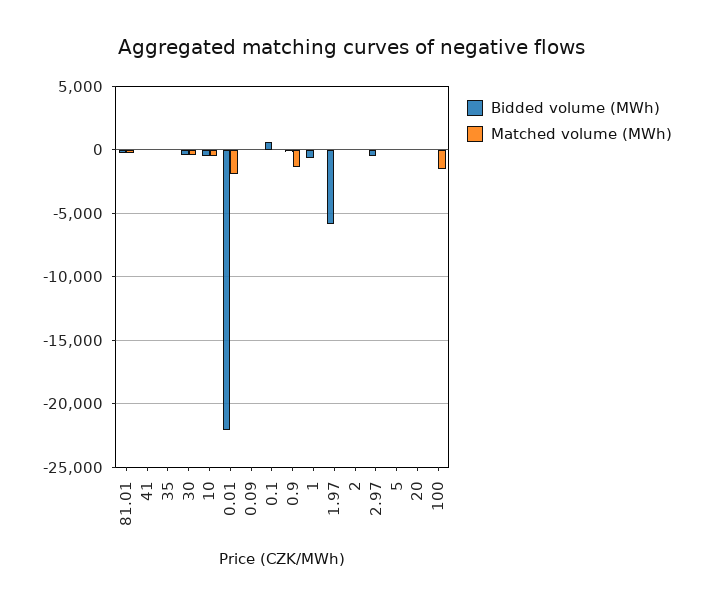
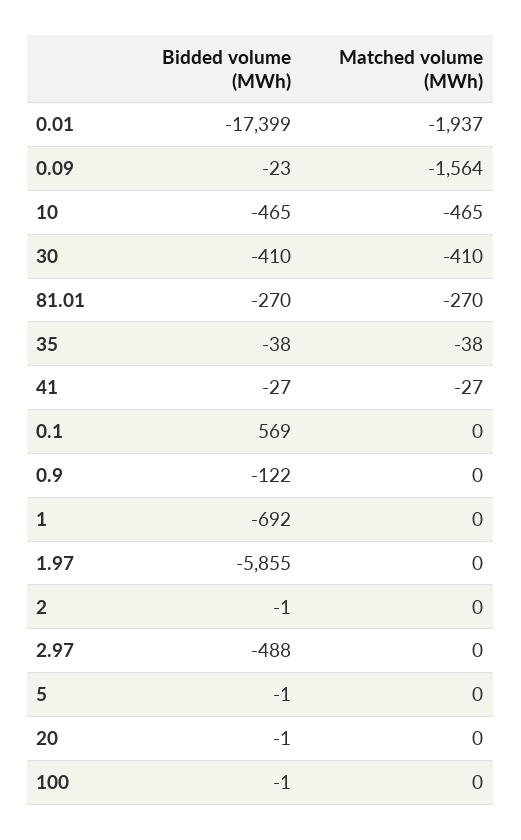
  {
    "Bidded volume (MWh)": {
      "81.01": -270,
      "41": -27,
      "35": -38,
      "30": -410,
      "10": -465,
-     "0.01": -22000,
+     "0.01": -17399,
      "0.09": -23,
      "0.1": 569,
      "0.9": -122,
      "1": -692,
      "1.97": -5855,
      "2": -1,
      "2.97": -488,
      "5": -1,
      "20": -1,
      "100": -1
    },
    "Matched volume (MWh)": {
      "81.01": -270,
      "41": -27,
      "35": -38,
      "30": -410,
      "10": -465,
      "0.01": -1937,
-     "0.09": 0,
+     "0.09": -1564,
      "0.1": 0,
-     "0.9": -1500,
+     "0.9": 0,
      "1": 0,
      "1.97": 0,
      "2": 0,
      "2.97": 0,
      "5": 0,
      "20": 0,
-     "100": -1500
+     "100": 0
    }
  }

